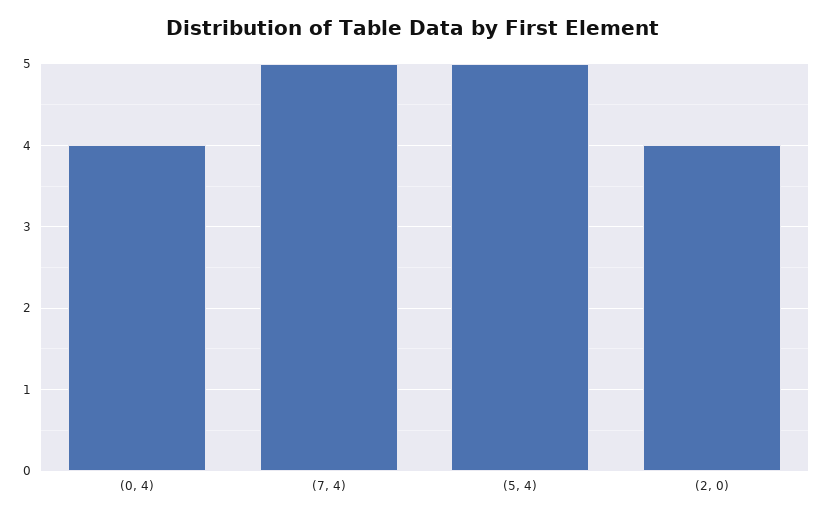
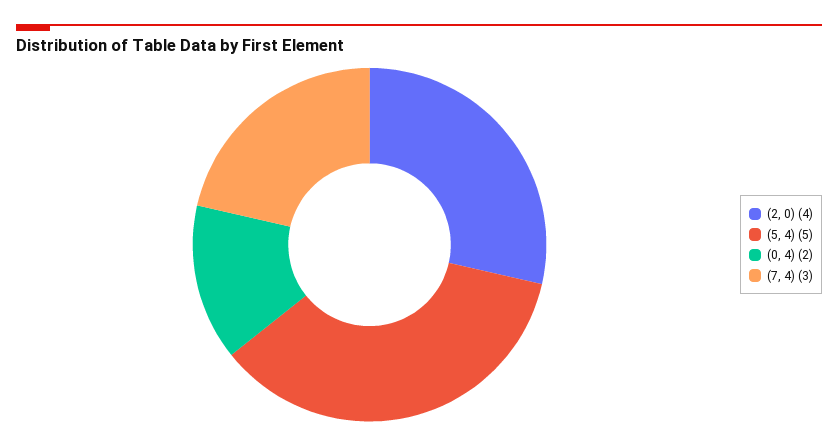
  {
-   "(0, 4)": 4,
+   "(0, 4)": 2,
-   "(7, 4)": 5,
+   "(7, 4)": 3,
    "(5, 4)": 5,
    "(2, 0)": 4
  }

